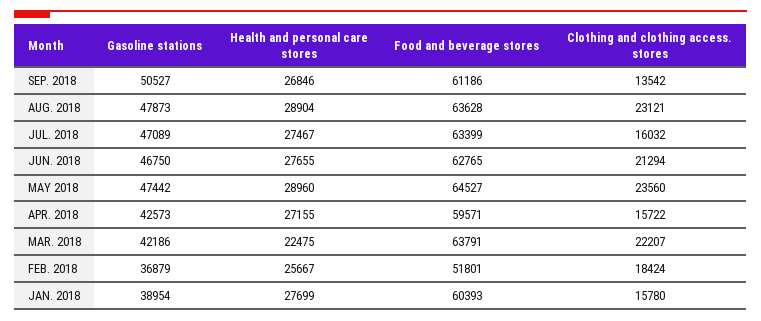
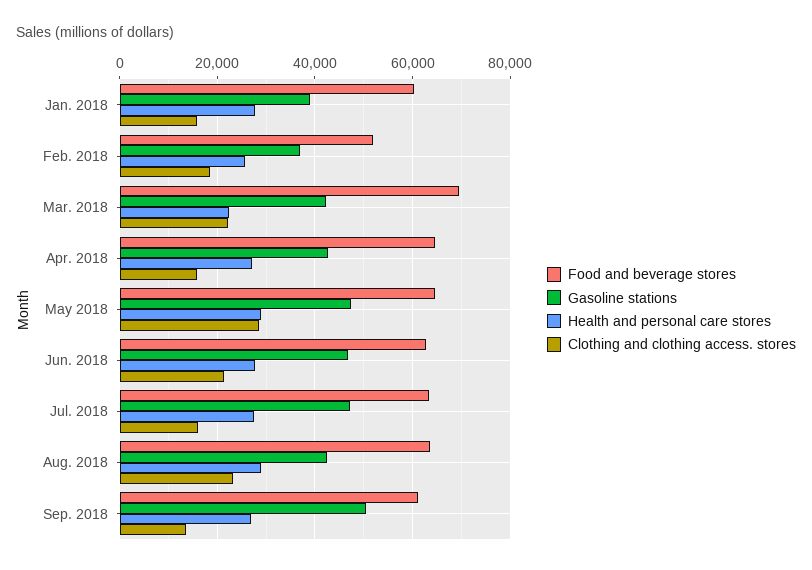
  {
    "Gasoline stations": {
      "SEP. 2018": 50527,
-     "AUG. 2018": 47873,
+     "AUG. 2018": 42000,
      "JUL. 2018": 47089,
      "JUN. 2018": 46750,
      "MAY 2018": 47442,
      "APR. 2018": 42573,
      "MAR. 2018": 42186,
      "FEB. 2018": 36879,
      "JAN. 2018": 38954
    },
    "Health and personal care stores": {
      "SEP. 2018": 26846,
      "AUG. 2018": 28904,
      "JUL. 2018": 27467,
      "JUN. 2018": 27655,
      "MAY 2018": 28960,
      "APR. 2018": 27155,
      "MAR. 2018": 22475,
      "FEB. 2018": 25667,
      "JAN. 2018": 27699
    },
    "Food and beverage stores": {
      "SEP. 2018": 61186,
      "AUG. 2018": 63628,
      "JUL. 2018": 63399,
      "JUN. 2018": 62765,
      "MAY 2018": 64527,
-     "APR. 2018": 59571,
+     "APR. 2018": 64000,
-     "MAR. 2018": 63791,
+     "MAR. 2018": 70000,
      "FEB. 2018": 51801,
      "JAN. 2018": 60393
    },
    "Clothing and clothing access. stores": {
      "SEP. 2018": 13542,
      "AUG. 2018": 23121,
      "JUL. 2018": 16032,
      "JUN. 2018": 21294,
-     "MAY 2018": 23560,
+     "MAY 2018": 28000,
      "APR. 2018": 15722,
      "MAR. 2018": 22207,
      "FEB. 2018": 18424,
      "JAN. 2018": 15780
    }
  }

